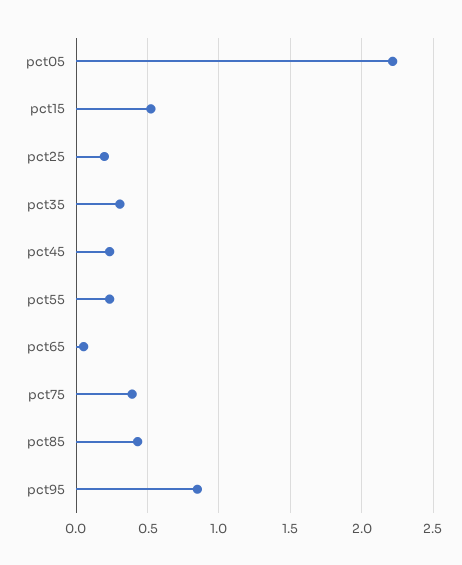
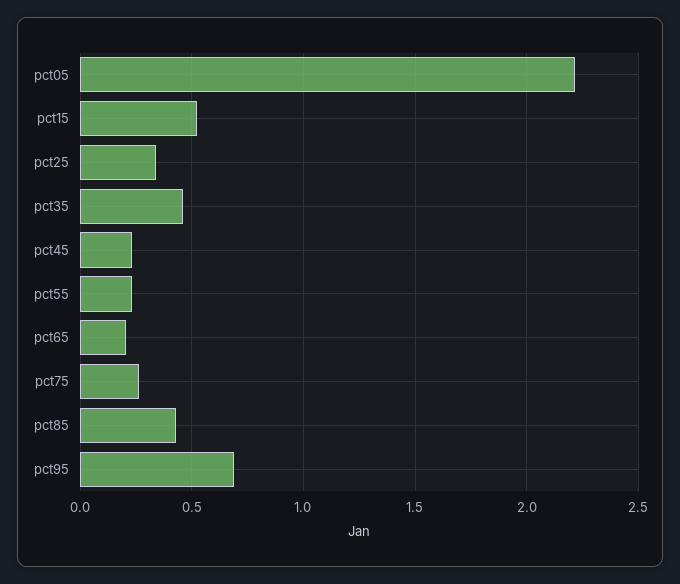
  {
    "pct05": 2.2,
    "pct15": 0.5,
-   "pct25": 0.2,
+   "pct25": 0.35,
-   "pct35": 0.3,
+   "pct35": 0.45,
    "pct45": 0.25,
    "pct55": 0.25,
-   "pct65": 0.05,
+   "pct65": 0.2,
-   "pct75": 0.4,
+   "pct75": 0.25,
    "pct85": 0.45,
-   "pct95": 0.85
+   "pct95": 0.7
  }

